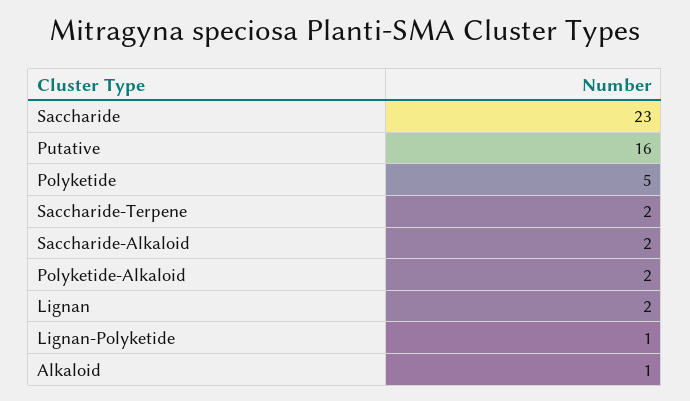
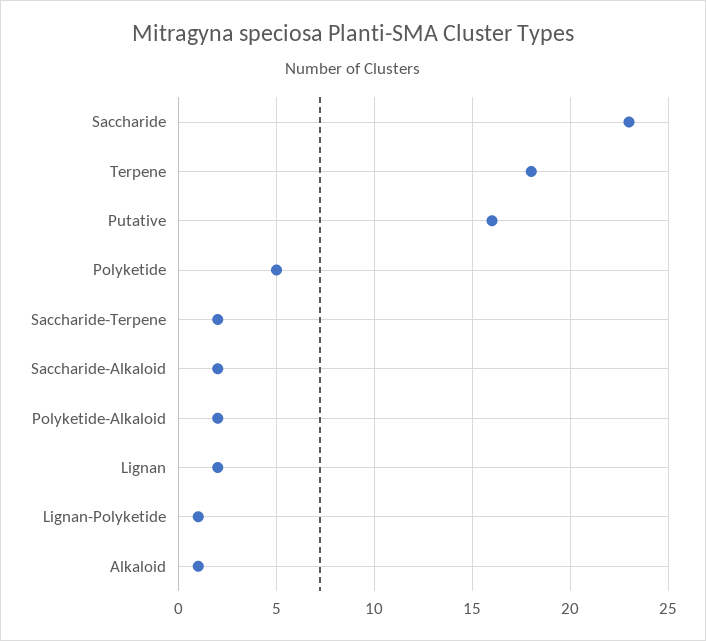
  {
    "Saccharide": 23,
    "Putative": 16,
    "Polyketide": 5,
    "Saccharide-Terpene": 2,
    "Saccharide-Alkaloid": 2,
    "Polyketide-Alkaloid": 2,
    "Lignan": 2,
    "Lignan-Polyketide": 1,
-   "Alkaloid": 1
+   "Alkaloid": 1,
+   "Terpene": 18
  }

